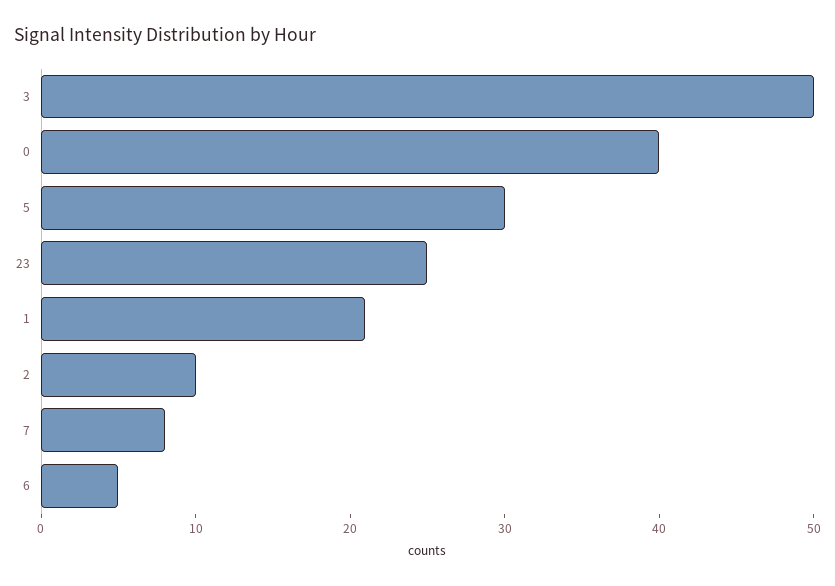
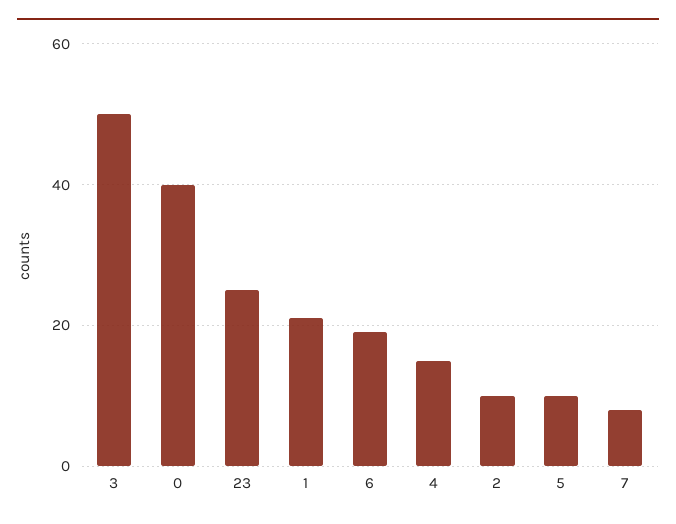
  {
    "3": 50,
    "0": 40,
-   "5": 30,
+   "5": 10,
    "23": 25,
    "1": 21,
    "2": 10,
    "7": 8,
-   "6": 5
+   "6": 20,
+   "4": 15
  }

